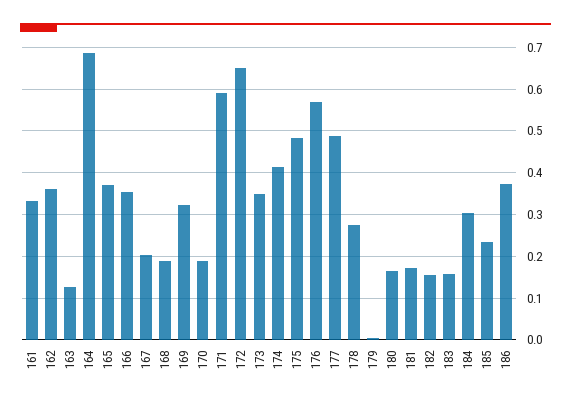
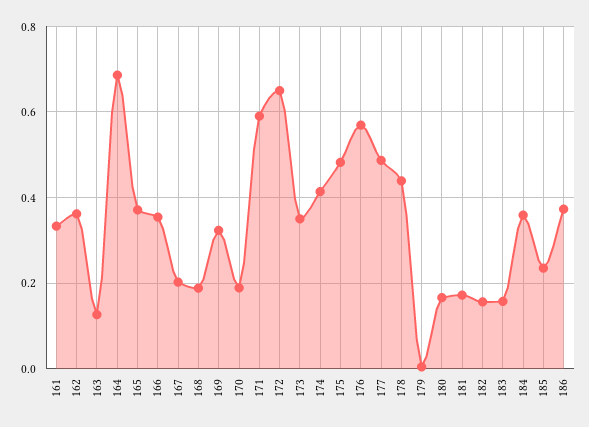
  {
    "161": 0.34,
    "162": 0.36,
    "163": 0.12,
    "164": 0.68,
    "165": 0.38,
    "166": 0.36,
    "167": 0.2,
    "168": 0.18,
    "169": 0.32,
    "170": 0.18,
    "171": 0.6,
    "172": 0.66,
    "173": 0.36,
    "174": 0.42,
    "175": 0.48,
    "176": 0.56,
    "177": 0.48,
-   "178": 0.28,
+   "178": 0.44,
    "179": 0,
    "180": 0.16,
    "181": 0.18,
    "182": 0.16,
    "183": 0.16,
-   "184": 0.3,
+   "184": 0.36,
    "185": 0.24,
    "186": 0.38
  }

